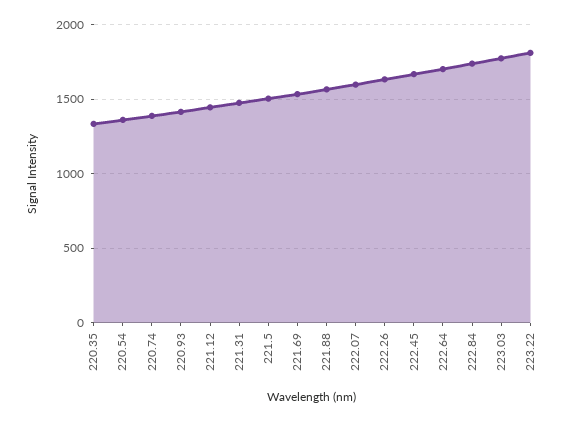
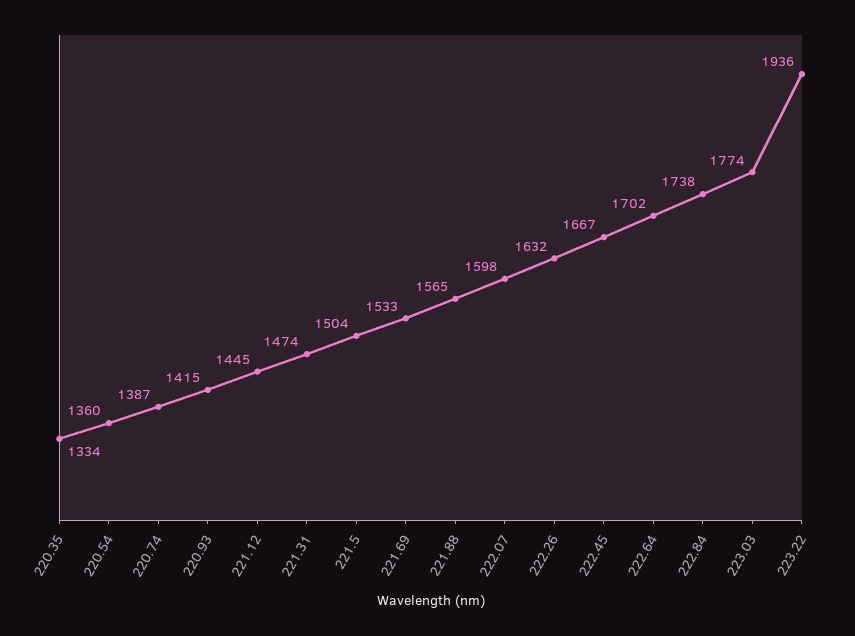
  {
    "220.35": 1334,
    "220.54": 1360,
    "220.74": 1387,
    "220.93": 1415,
    "221.12": 1445,
    "221.31": 1474,
    "221.5": 1504,
    "221.69": 1533,
    "221.88": 1565,
    "222.07": 1598,
    "222.26": 1632,
    "222.45": 1667,
    "222.64": 1702,
    "222.84": 1738,
    "223.03": 1774,
-   "223.22": 1800
+   "223.22": 1936
  }

